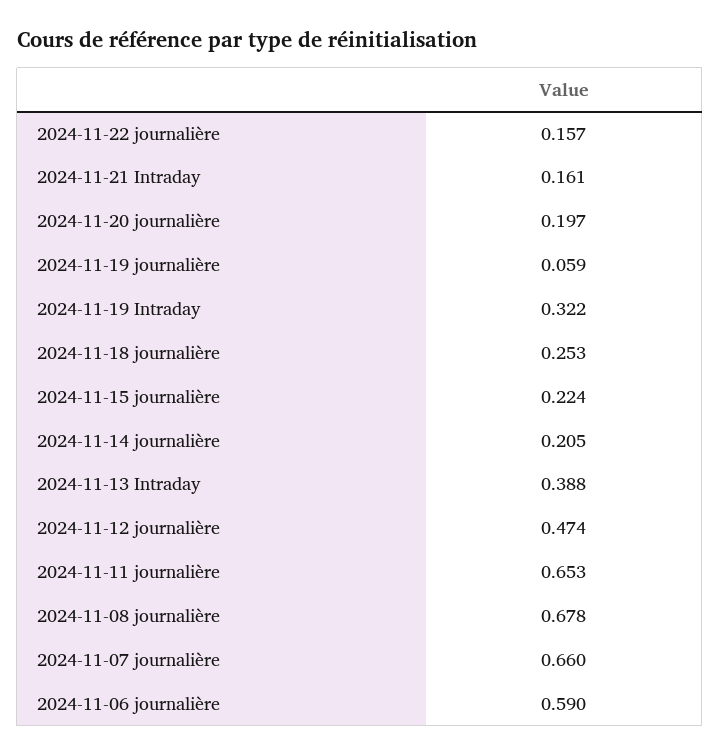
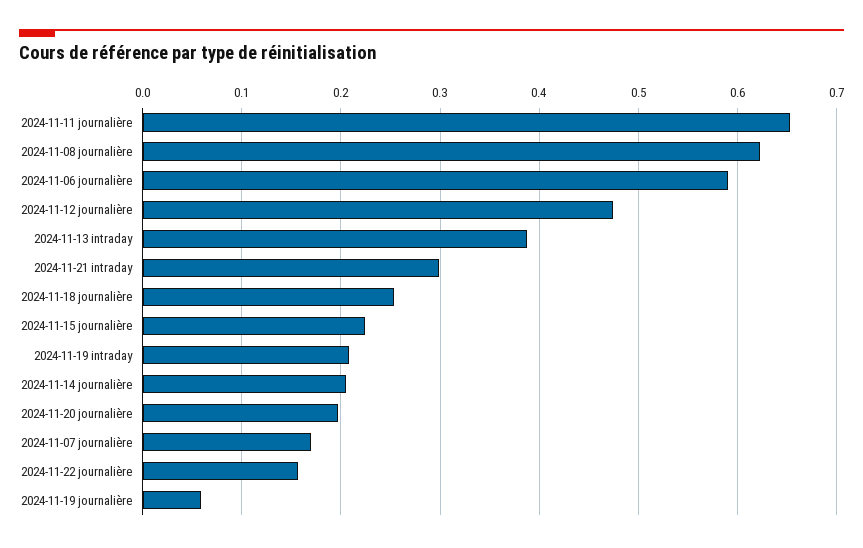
  {
    "2024-11-22 journalière": 0.157,
-   "2024-11-21 Intraday": 0.161,
+   "2024-11-21 Intraday": 0.3,
    "2024-11-20 journalière": 0.197,
    "2024-11-19 journalière": 0.059,
-   "2024-11-19 Intraday": 0.322,
+   "2024-11-19 Intraday": 0.21,
    "2024-11-18 journalière": 0.253,
    "2024-11-15 journalière": 0.224,
    "2024-11-14 journalière": 0.205,
    "2024-11-13 Intraday": 0.388,
    "2024-11-12 journalière": 0.474,
    "2024-11-11 journalière": 0.653,
-   "2024-11-08 journalière": 0.678,
+   "2024-11-08 journalière": 0.62,
-   "2024-11-07 journalière": 0.66,
+   "2024-11-07 journalière": 0.17,
    "2024-11-06 journalière": 0.59
  }

